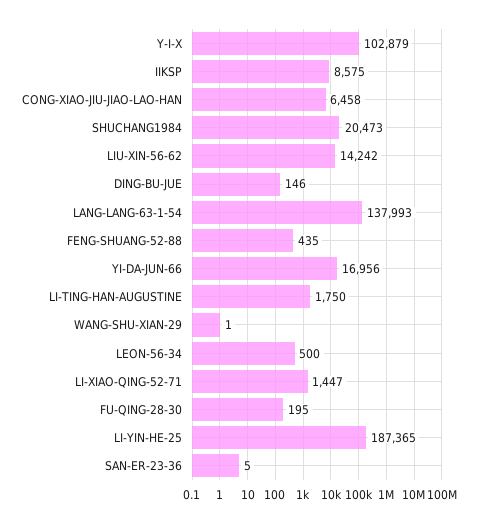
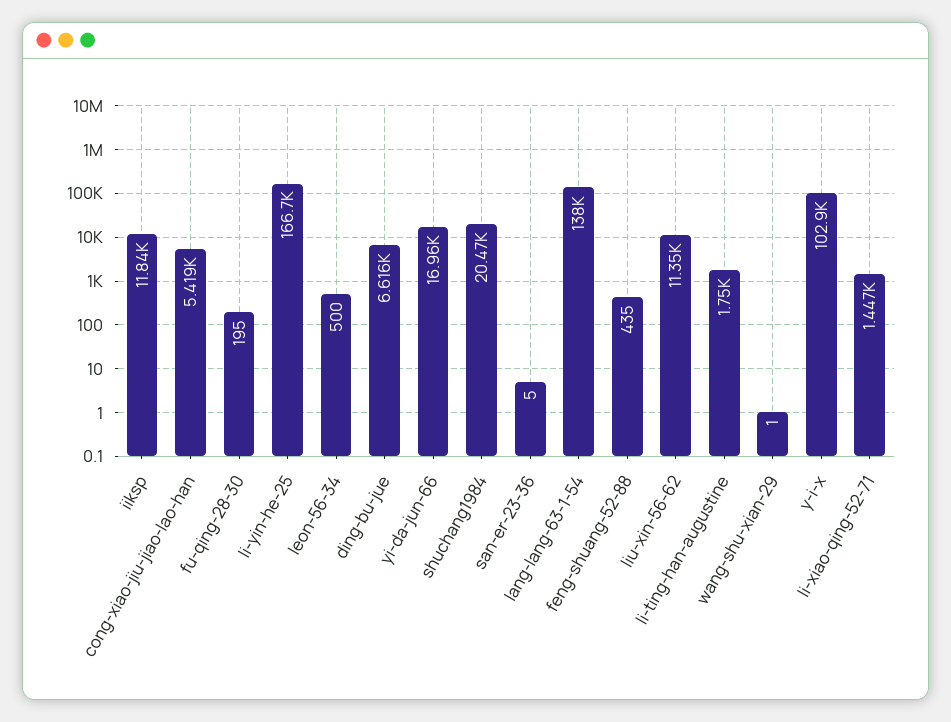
  {
    "Y-I-X": 102879,
-   "IIKSP": 8575,
+   "IIKSP": 11840,
-   "CONG-XIAO-JIU-JIAO-LAO-HAN": 6458,
+   "CONG-XIAO-JIU-JIAO-LAO-HAN": 5419,
    "SHUCHANG1984": 20473,
-   "LIU-XIN-56-62": 14242,
+   "LIU-XIN-56-62": 11350,
-   "DING-BU-JUE": 146,
+   "DING-BU-JUE": 6616,
    "LANG-LANG-63-1-54": 137993,
    "FENG-SHUANG-52-88": 435,
    "YI-DA-JUN-66": 16956,
    "LI-TING-HAN-AUGUSTINE": 1750,
    "WANG-SHU-XIAN-29": 1,
    "LEON-56-34": 500,
    "LI-XIAO-QING-52-71": 1447,
    "FU-QING-28-30": 195,
-   "LI-YIN-HE-25": 187365,
+   "LI-YIN-HE-25": 166700,
    "SAN-ER-23-36": 5
  }

